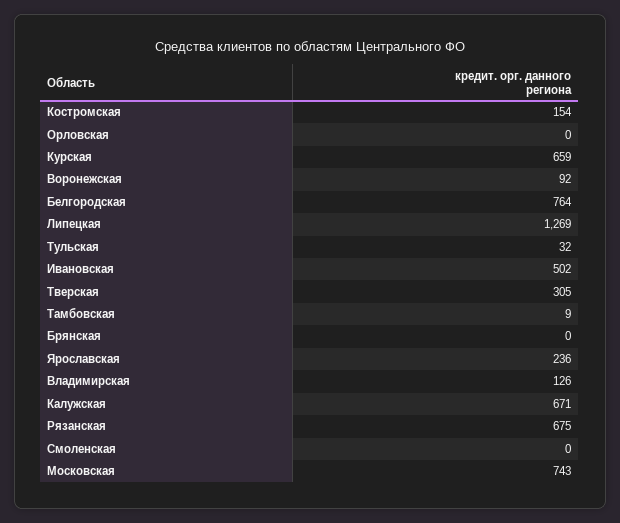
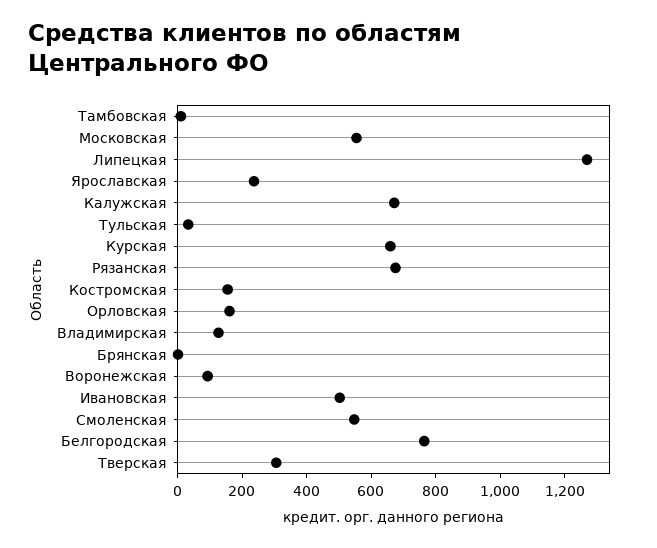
  {
    "Костромская": 154,
-   "Орловская": 0,
+   "Орловская": 150,
    "Курская": 659,
    "Воронежская": 92,
    "Белгородская": 764,
    "Липецкая": 1269,
    "Тульская": 32,
    "Ивановская": 502,
    "Тверская": 305,
    "Тамбовская": 9,
    "Брянская": 0,
    "Ярославская": 236,
    "Владимирская": 126,
    "Калужская": 671,
    "Рязанская": 675,
-   "Смоленская": 0,
+   "Смоленская": 550,
-   "Московская": 743
+   "Московская": 550
  }

